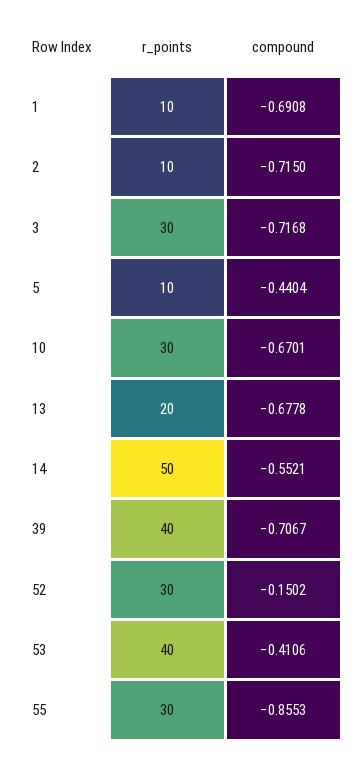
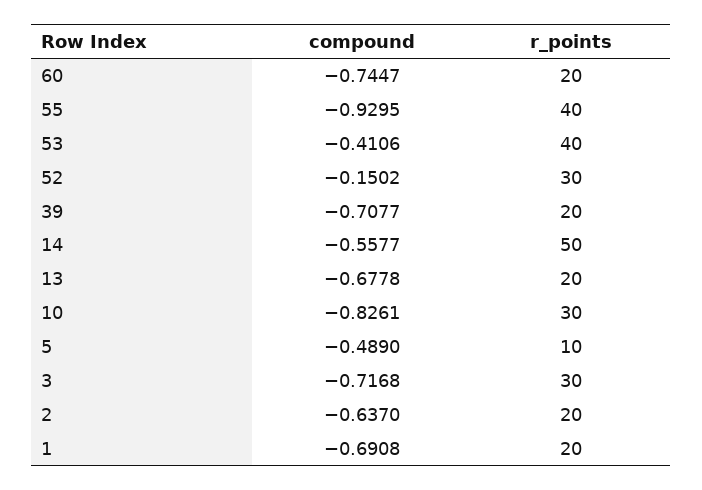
  {
    "r_points": {
-     "1": 10,
+     "1": 20,
-     "2": 10,
+     "2": 20,
      "3": 30,
      "5": 10,
      "10": 30,
      "13": 20,
      "14": 50,
-     "39": 40,
+     "39": 20,
      "52": 30,
      "53": 40,
-     "55": 30
+     "55": 40,
+     "60": 20
    },
    "compound": {
      "1": -0.6908,
-     "2": -0.715,
+     "2": -0.637,
      "3": -0.7168,
-     "5": -0.4404,
+     "5": -0.489,
-     "10": -0.6701,
+     "10": -0.8261,
      "13": -0.6778,
-     "14": -0.5521,
+     "14": -0.5577,
-     "39": -0.7067,
+     "39": -0.7077,
      "52": -0.1502,
      "53": -0.4106,
-     "55": -0.8553
+     "55": -0.9295,
+     "60": -0.7447
    }
  }

